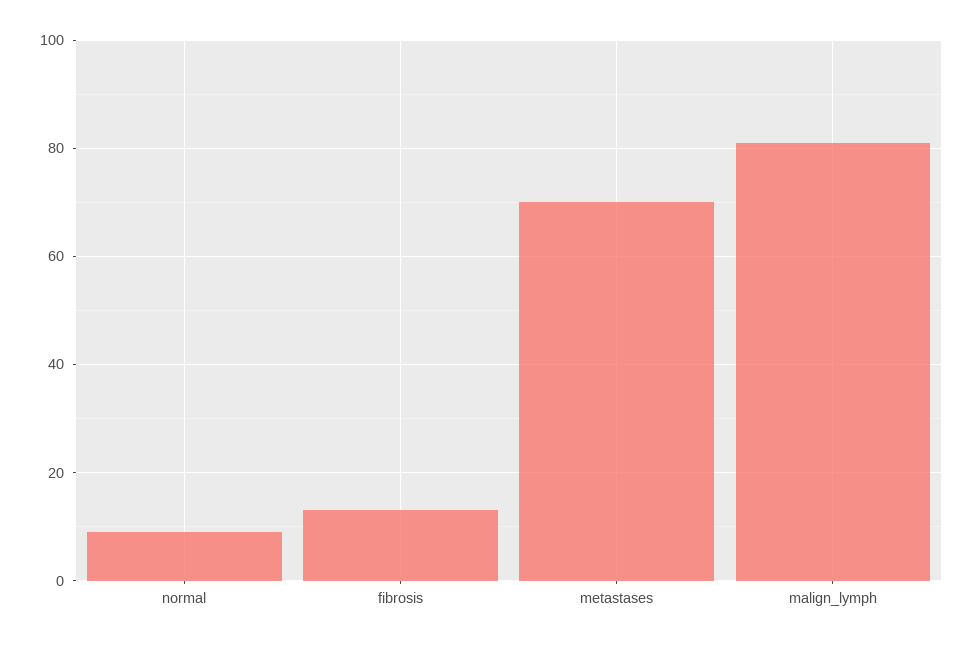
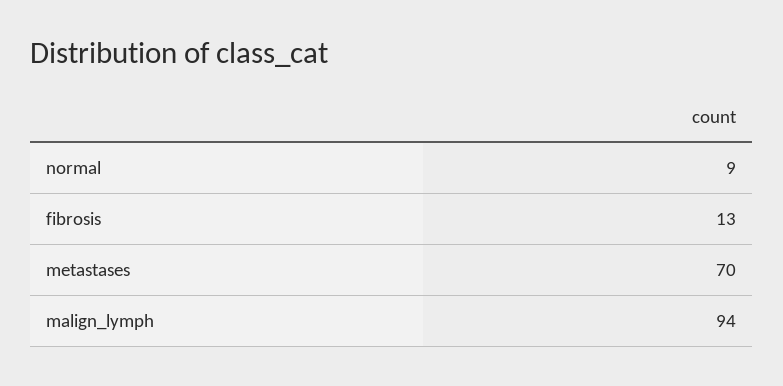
  {
    "normal": 9,
    "fibrosis": 13,
    "metastases": 70,
-   "malign_lymph": 80
+   "malign_lymph": 94
  }

